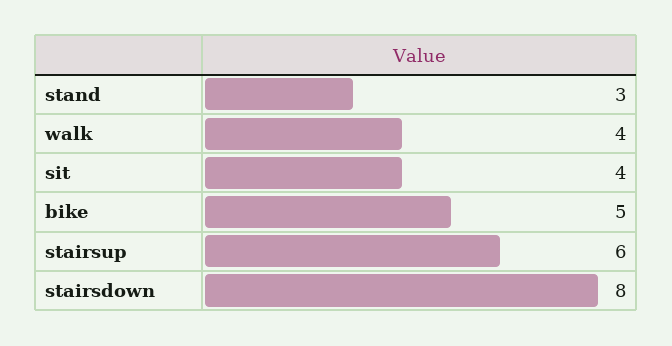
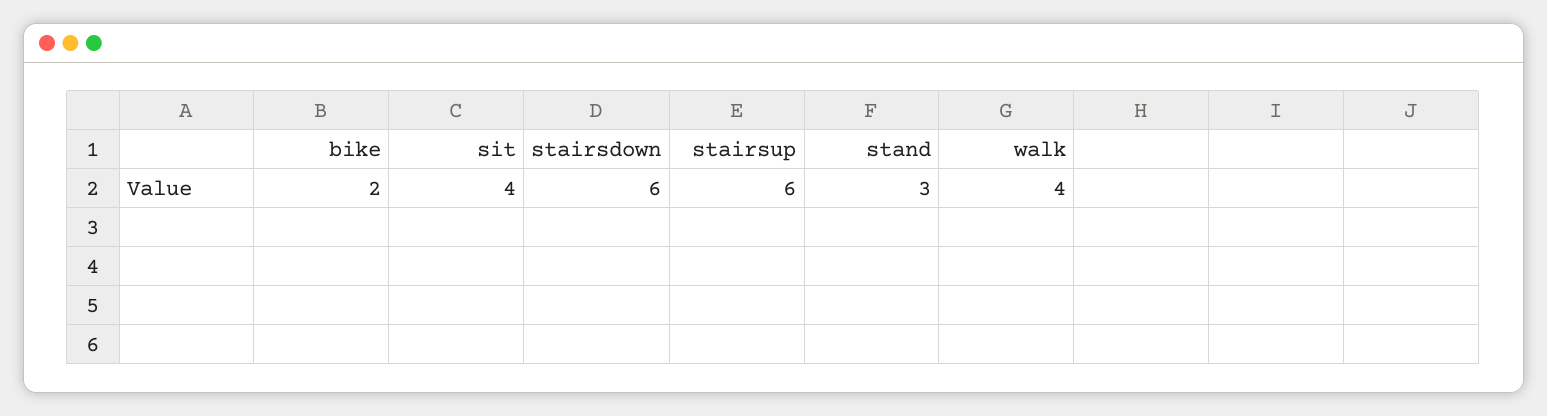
  {
    "stand": 3,
    "walk": 4,
    "sit": 4,
-   "bike": 5,
+   "bike": 2,
    "stairsup": 6,
-   "stairsdown": 8
+   "stairsdown": 6
  }

